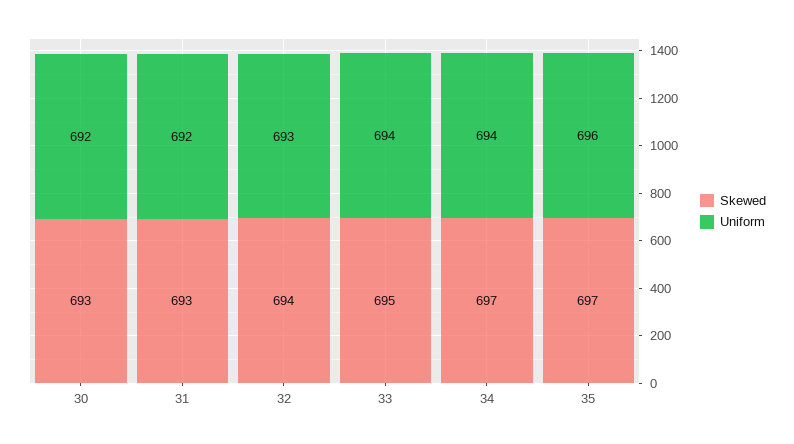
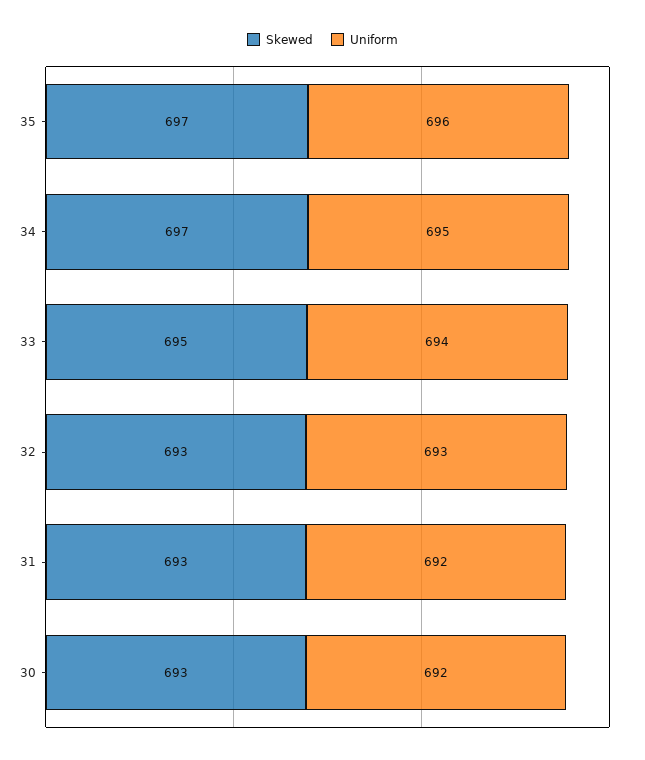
  {
    "Skewed": {
      "30": 693,
      "31": 693,
-     "32": 694,
+     "32": 693,
      "33": 695,
      "34": 697,
      "35": 697
    },
    "Uniform": {
      "30": 692,
      "31": 692,
      "32": 693,
      "33": 694,
-     "34": 694,
+     "34": 695,
      "35": 696
    }
  }

